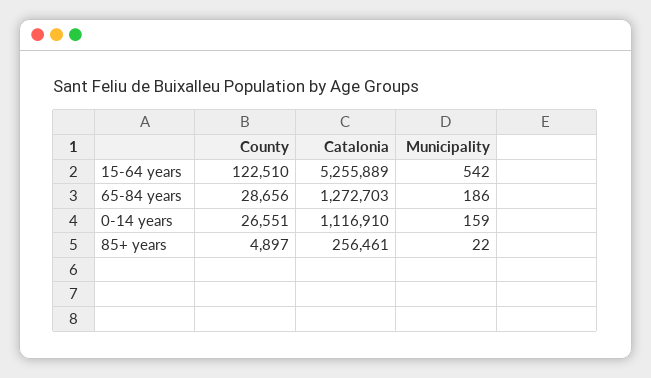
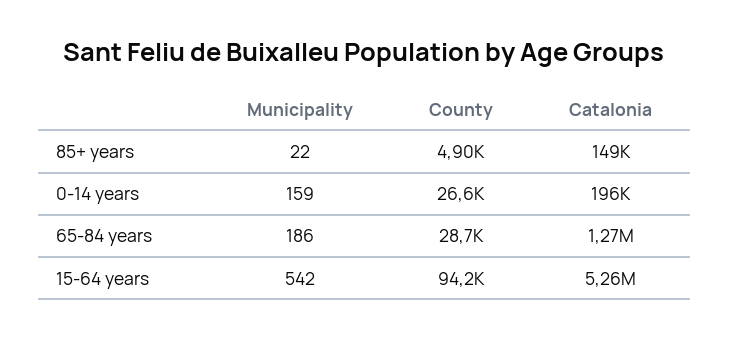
  {
    "County": {
-     "15-64 years": 122510,
+     "15-64 years": 94200,
      "65-84 years": 28656,
      "0-14 years": 26551,
      "85+ years": 4897
    },
    "Catalonia": {
      "15-64 years": 5255889,
      "65-84 years": 1272703,
-     "0-14 years": 1116910,
+     "0-14 years": 196000,
-     "85+ years": 256461
+     "85+ years": 149000
    },
    "Municipality": {
      "15-64 years": 542,
      "65-84 years": 186,
      "0-14 years": 159,
      "85+ years": 22
    }
  }

